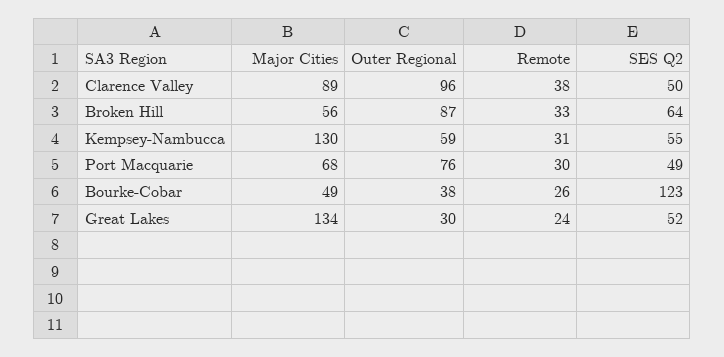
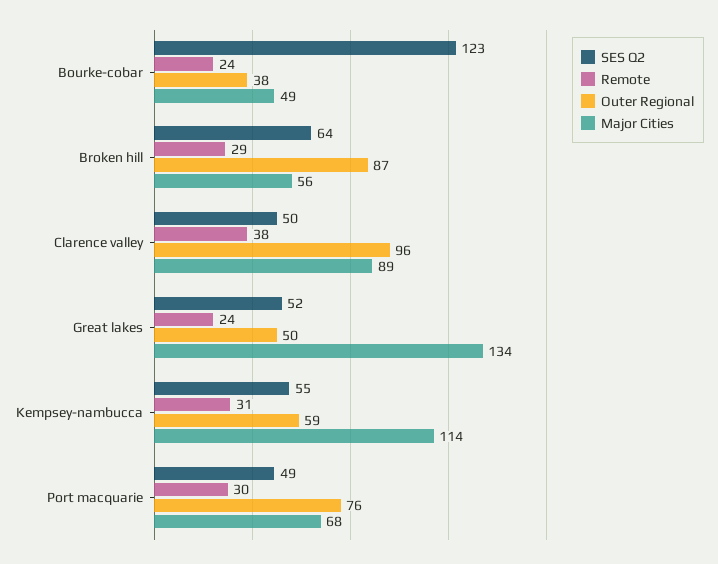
  {
    "Major Cities": {
      "Clarence Valley": 89,
      "Broken Hill": 56,
-     "Kempsey-Nambucca": 130,
+     "Kempsey-Nambucca": 114,
      "Port Macquarie": 68,
      "Bourke-Cobar": 49,
      "Great Lakes": 134
    },
    "Outer Regional": {
      "Clarence Valley": 96,
      "Broken Hill": 87,
      "Kempsey-Nambucca": 59,
      "Port Macquarie": 76,
      "Bourke-Cobar": 38,
-     "Great Lakes": 30
+     "Great Lakes": 50
    },
    "Remote": {
      "Clarence Valley": 38,
-     "Broken Hill": 33,
+     "Broken Hill": 29,
      "Kempsey-Nambucca": 31,
      "Port Macquarie": 30,
-     "Bourke-Cobar": 26,
+     "Bourke-Cobar": 24,
      "Great Lakes": 24
    },
    "SES Q2": {
      "Clarence Valley": 50,
      "Broken Hill": 64,
      "Kempsey-Nambucca": 55,
      "Port Macquarie": 49,
      "Bourke-Cobar": 123,
      "Great Lakes": 52
    }
  }

